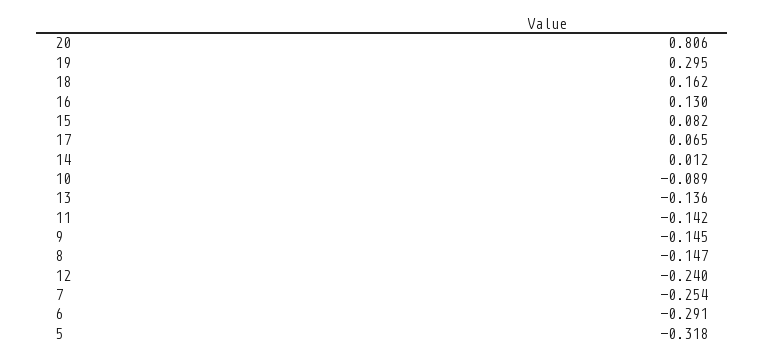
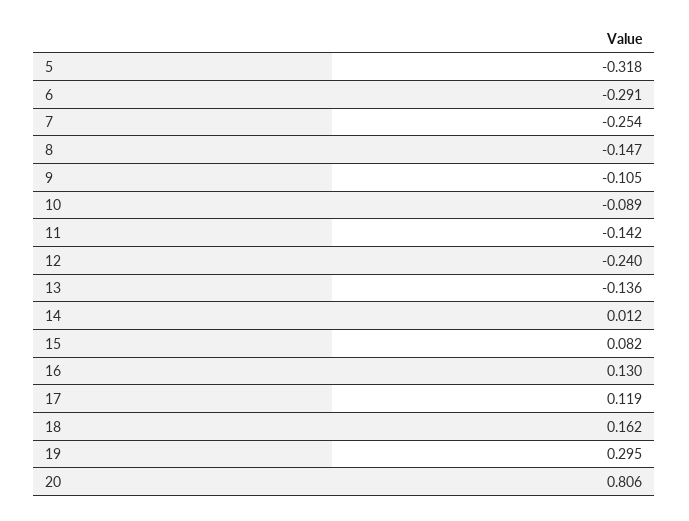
  {
    "20": 0.806,
    "19": 0.295,
    "18": 0.162,
    "16": 0.13,
    "15": 0.082,
-   "17": 0.065,
+   "17": 0.119,
    "14": 0.012,
    "10": -0.089,
    "13": -0.136,
    "11": -0.142,
-   "9": -0.145,
+   "9": -0.105,
    "8": -0.147,
    "12": -0.24,
    "7": -0.254,
    "6": -0.291,
    "5": -0.318
  }

